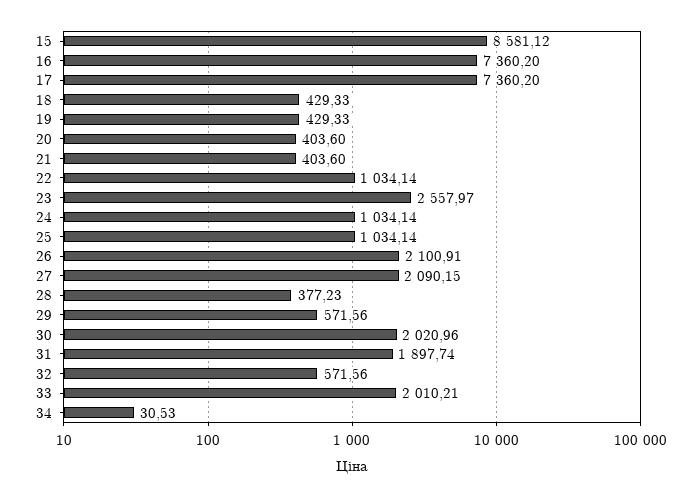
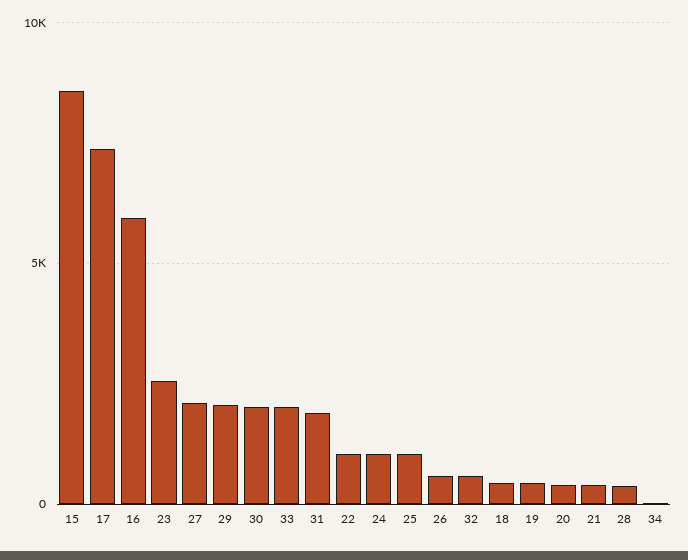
  {
    "15": 8581.12,
-   "16": 7360.2,
+   "16": 6000,
    "17": 7360.2,
    "18": 429.33,
    "19": 429.33,
    "20": 403.6,
    "21": 403.6,
    "22": 1034.14,
    "23": 2557.97,
    "24": 1034.14,
    "25": 1034.14,
-   "26": 2100.91,
+   "26": 500,
    "27": 2090.15,
    "28": 377.23,
-   "29": 571.56,
+   "29": 2000,
    "30": 2020.96,
    "31": 1897.74,
    "32": 571.56,
    "33": 2010.21,
    "34": 30.53
  }

